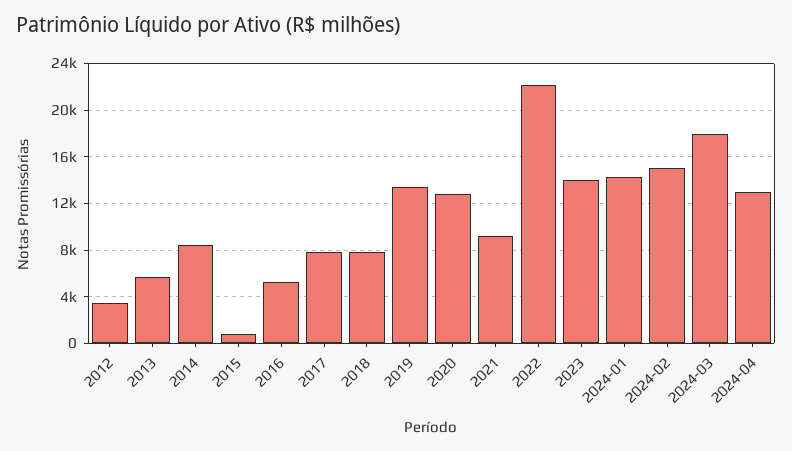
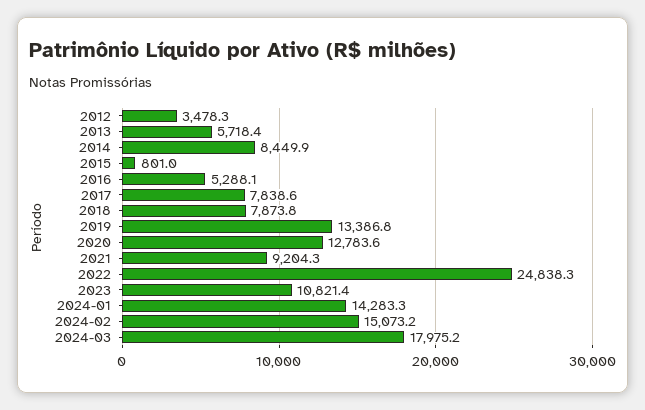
  {
    "2012": 3478.3,
    "2013": 5718.4,
    "2014": 8449.9,
    "2015": 801,
    "2016": 5288.1,
    "2017": 7838.6,
    "2018": 7873.8,
    "2019": 13386.8,
    "2020": 12783.6,
    "2021": 9204.3,
-   "2022": 22000,
+   "2022": 24838.3,
-   "2023": 14000,
+   "2023": 10821.4,
    "2024-01": 14283.3,
    "2024-02": 15073.2,
-   "2024-03": 17975.2,
+   "2024-03": 17975.2
-   "2024-04": 13000
  }

